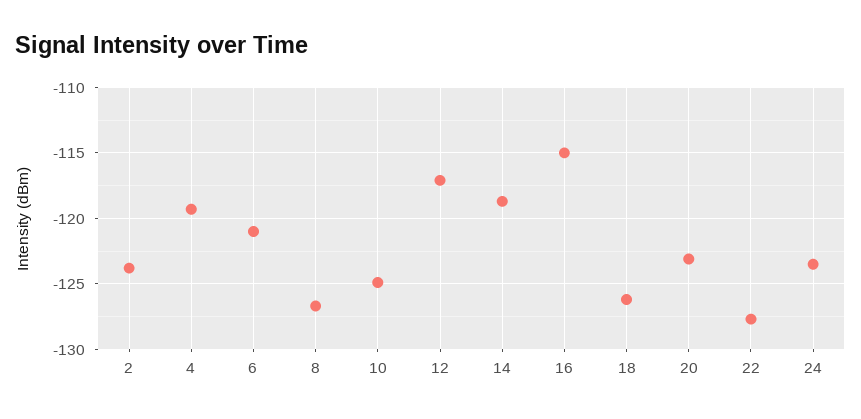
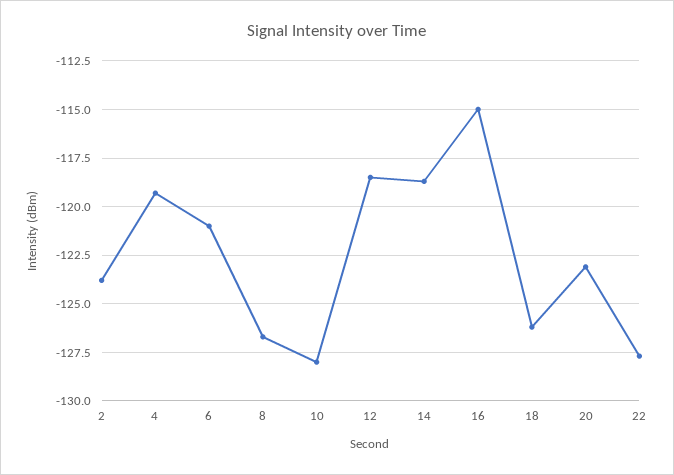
  {
    "2": -124,
    "4": -119.5,
    "6": -121,
    "8": -126.5,
-   "10": -125,
+   "10": -128,
-   "12": -117,
+   "12": -118.5,
    "14": -118.5,
    "16": -115,
    "18": -126,
    "20": -123,
-   "22": -127.5,
+   "22": -127.5
-   "24": -123.5
  }

